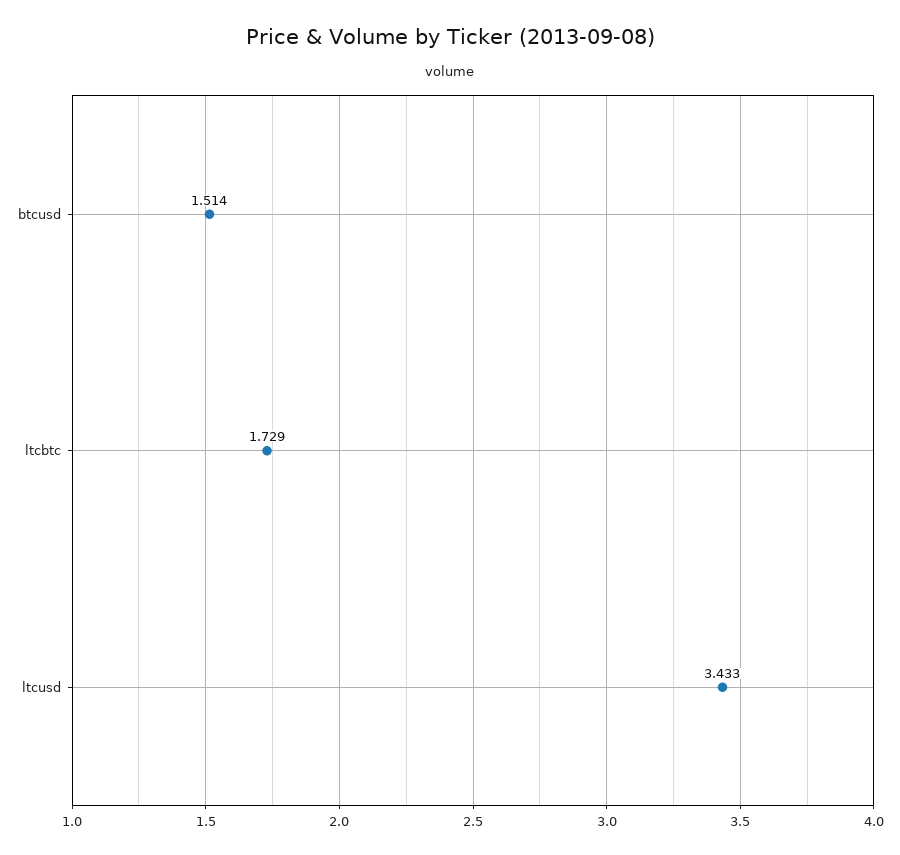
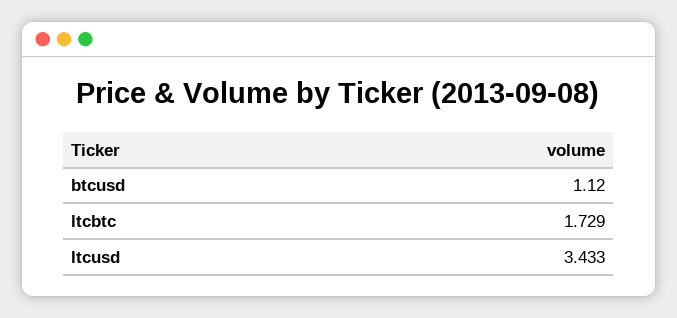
  {
-   "btcusd": 1.514,
+   "btcusd": 1.12,
    "ltcbtc": 1.729,
    "ltcusd": 3.433
  }

